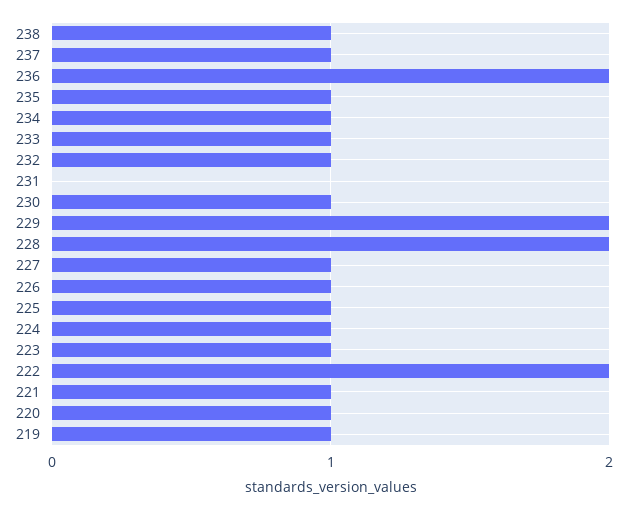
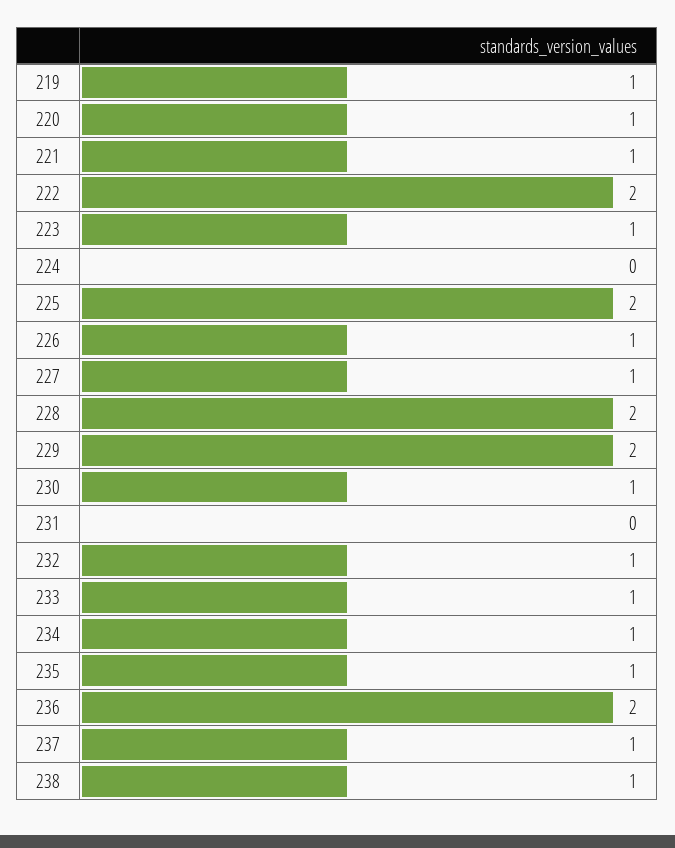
  {
    "238": 1,
    "237": 1,
    "236": 2,
    "235": 1,
    "234": 1,
    "233": 1,
    "232": 1,
    "231": 0,
    "230": 1,
    "229": 2,
    "228": 2,
    "227": 1,
    "226": 1,
-   "225": 1,
+   "225": 2,
-   "224": 1,
+   "224": 0,
    "223": 1,
    "222": 2,
    "221": 1,
    "220": 1,
    "219": 1
  }

